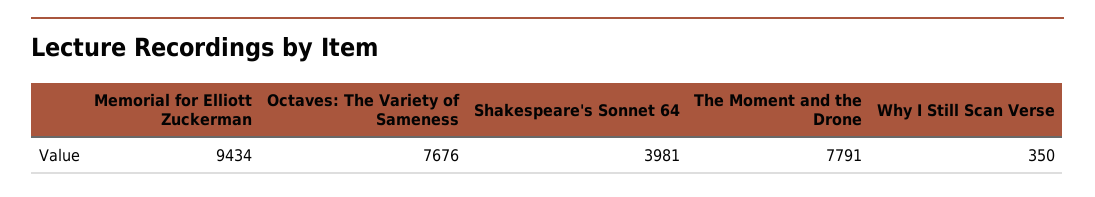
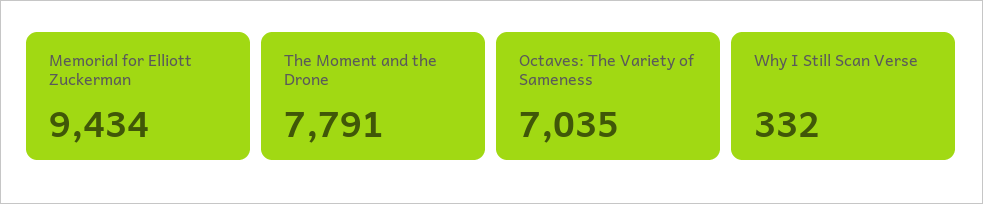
  {
    "Memorial for Elliott Zuckerman": 9434,
-   "Octaves: The Variety of Sameness": 7676,
+   "Octaves: The Variety of Sameness": 7035,
-   "Shakespeare's Sonnet 64": 3981,
    "The Moment and the Drone": 7791,
-   "Why I Still Scan Verse": 350
+   "Why I Still Scan Verse": 332
  }

